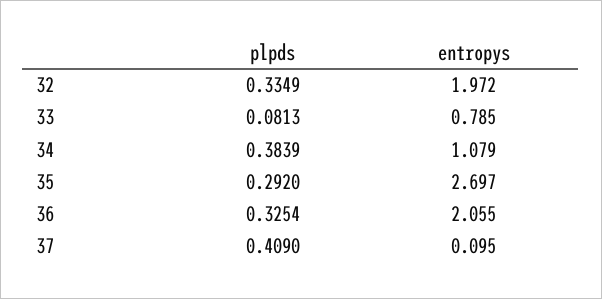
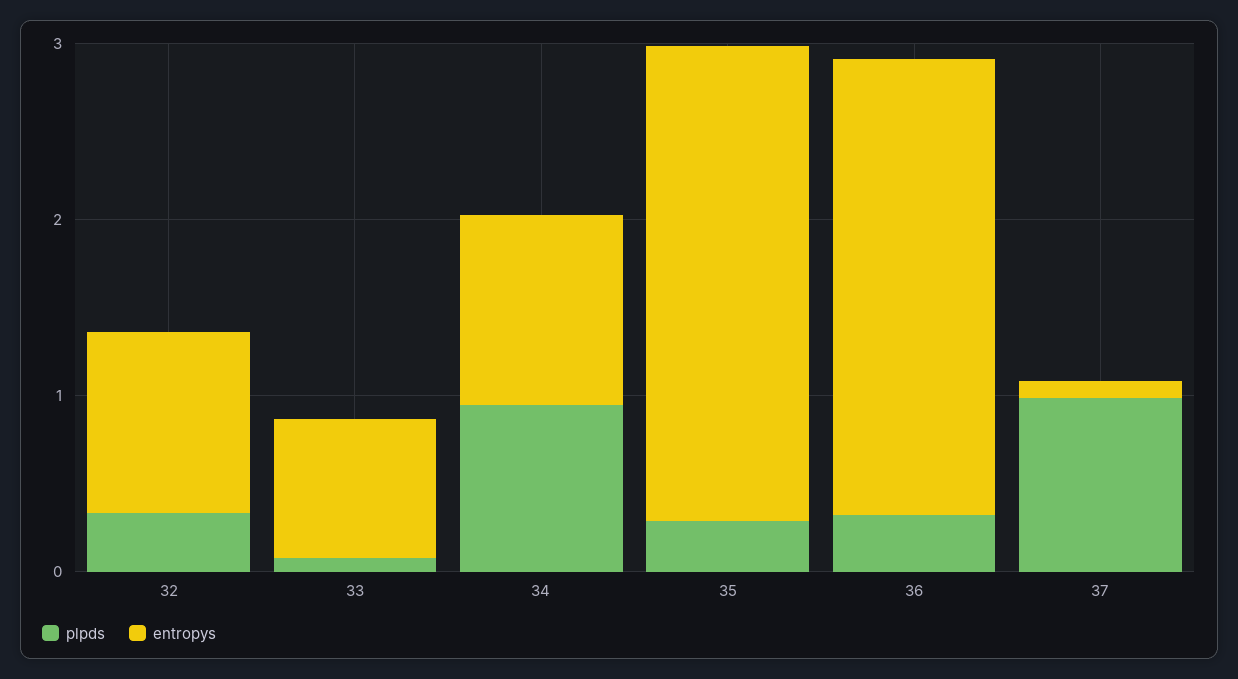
  {
    "plpds": {
      "32": 0.3349,
      "33": 0.0813,
-     "34": 0.3839,
+     "34": 1,
      "35": 0.292,
      "36": 0.3254,
-     "37": 0.409
+     "37": 1
    },
    "entropys": {
-     "32": 1.972,
+     "32": 1,
      "33": 0.785,
      "34": 1.079,
      "35": 2.697,
-     "36": 2.055,
+     "36": 2.6,
      "37": 0.095
    }
  }

